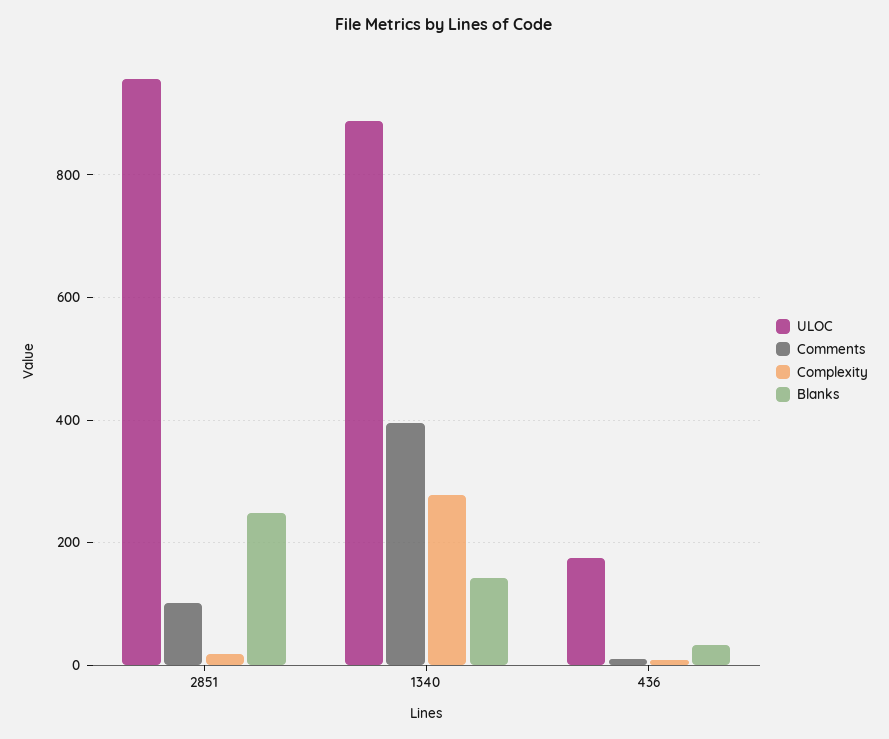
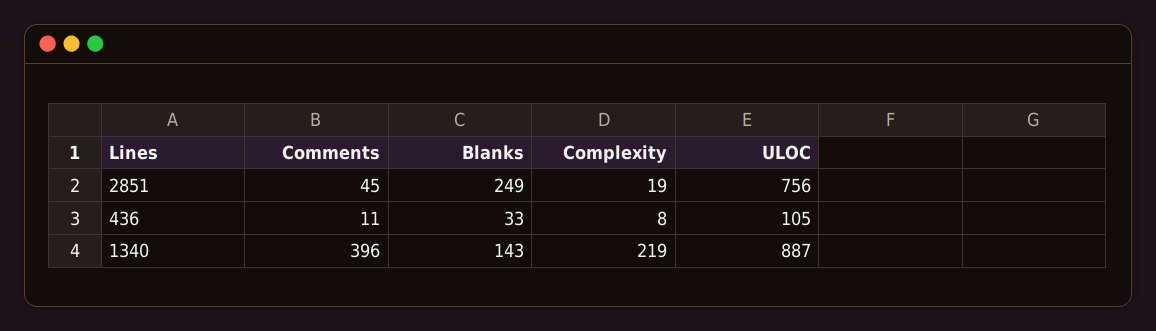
  {
    "ULOC": {
-     "2851": 960,
+     "2851": 756,
      "1340": 887,
-     "436": 180
+     "436": 105
    },
    "Comments": {
-     "2851": 100,
+     "2851": 45,
      "1340": 396,
      "436": 11
    },
    "Complexity": {
      "2851": 19,
-     "1340": 280,
+     "1340": 219,
      "436": 8
    },
    "Blanks": {
      "2851": 249,
      "1340": 143,
      "436": 33
    }
  }

